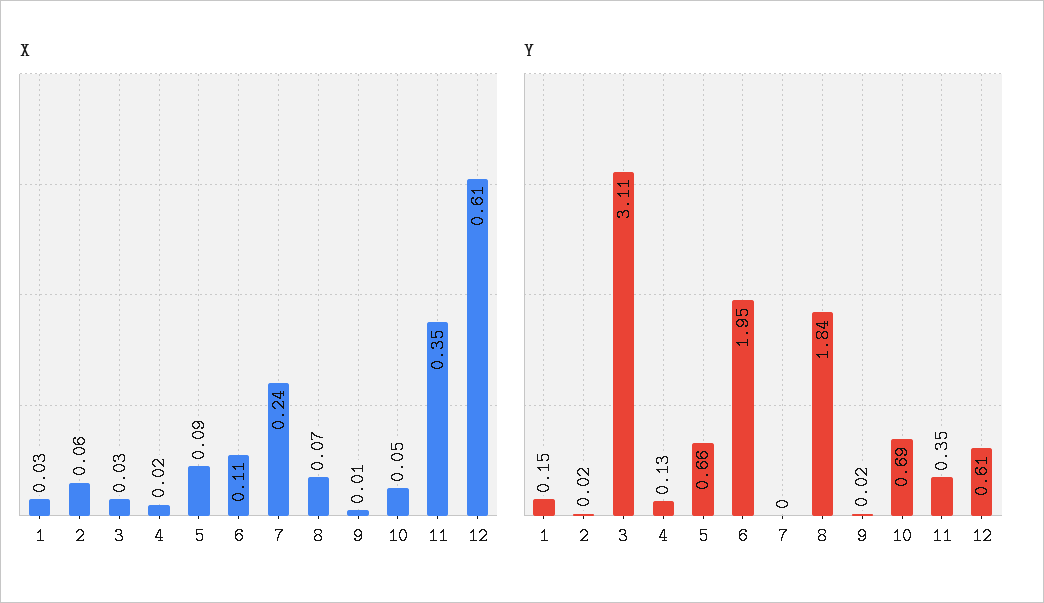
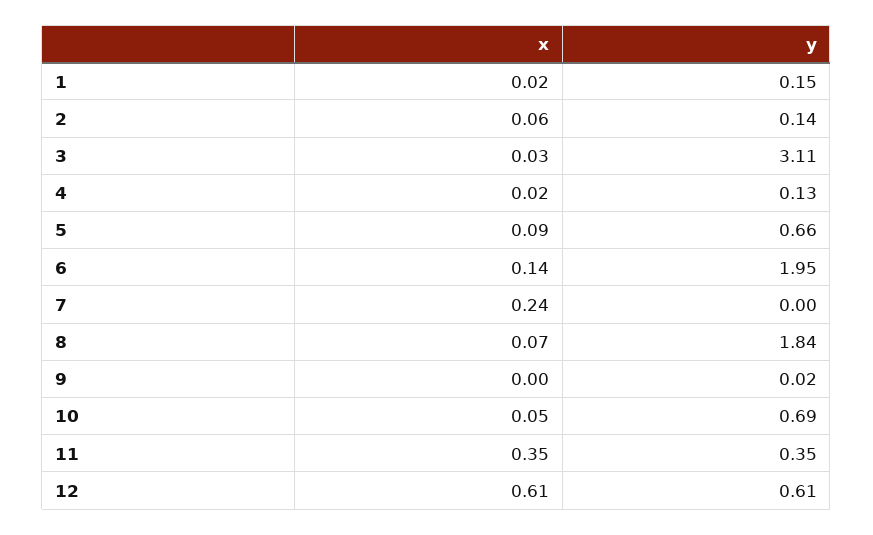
  {
    "X": {
-     "1": 0.03,
+     "1": 0.02,
      "2": 0.06,
      "3": 0.03,
      "4": 0.02,
      "5": 0.09,
-     "6": 0.11,
+     "6": 0.14,
      "7": 0.24,
      "8": 0.07,
-     "9": 0.01,
+     "9": 0,
      "10": 0.05,
      "11": 0.35,
      "12": 0.61
    },
    "Y": {
      "1": 0.15,
-     "2": 0.02,
+     "2": 0.14,
      "3": 3.11,
      "4": 0.13,
      "5": 0.66,
      "6": 1.95,
      "7": 0,
      "8": 1.84,
      "9": 0.02,
      "10": 0.69,
      "11": 0.35,
      "12": 0.61
    }
  }

